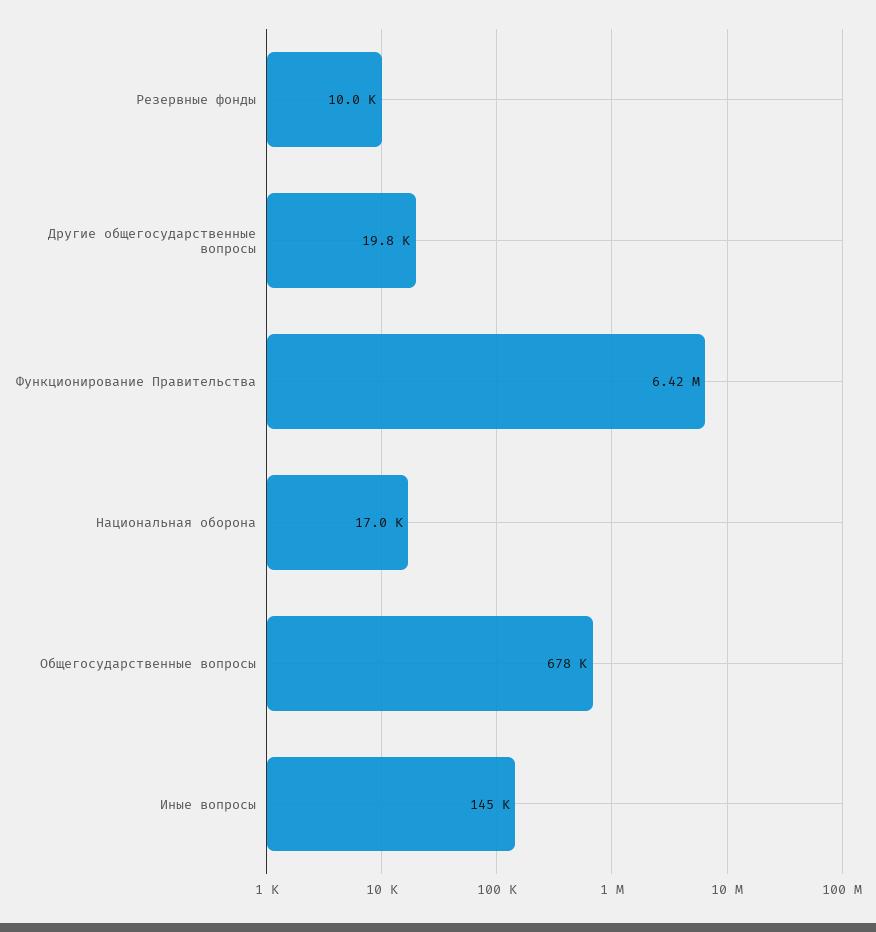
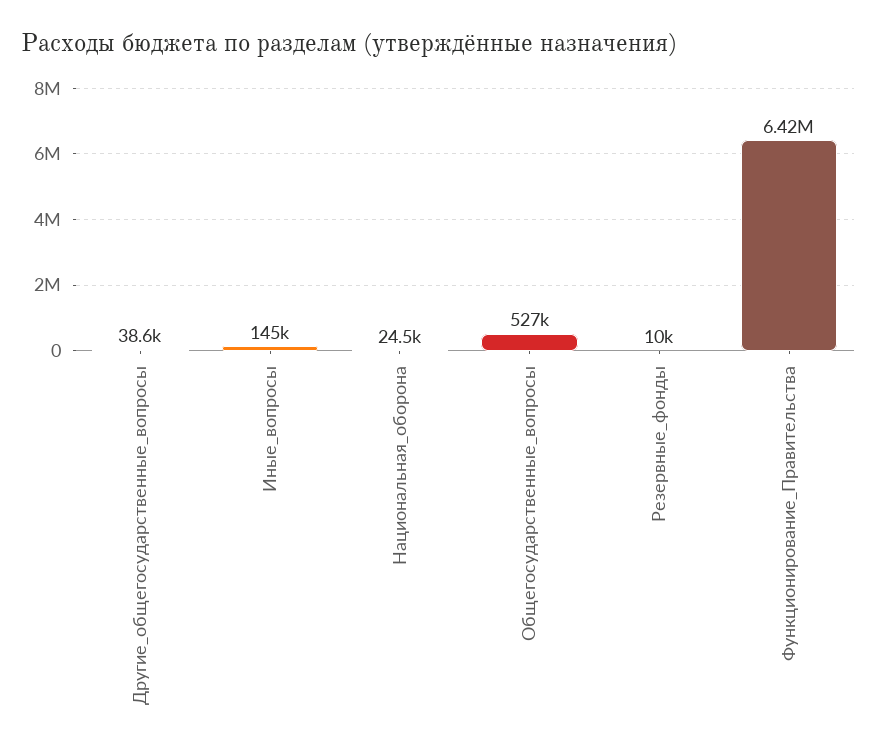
  {
    "Резервные фонды": 10000,
-   "Другие общегосударственные вопросы": 19800,
+   "Другие общегосударственные вопросы": 38600,
    "Функционирование Правительства": 6420000,
-   "Национальная оборона": 17000,
+   "Национальная оборона": 24500,
-   "Общегосударственные вопросы": 678000,
+   "Общегосударственные вопросы": 527000,
    "Иные вопросы": 145000
  }

